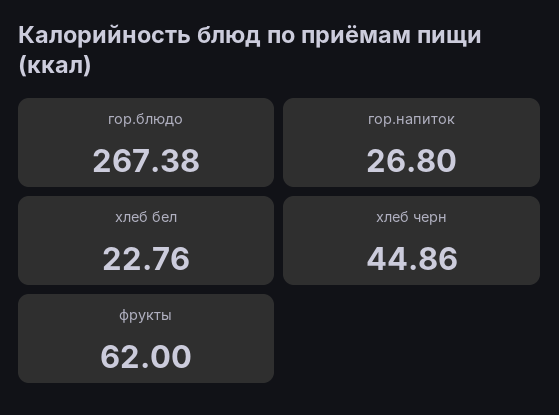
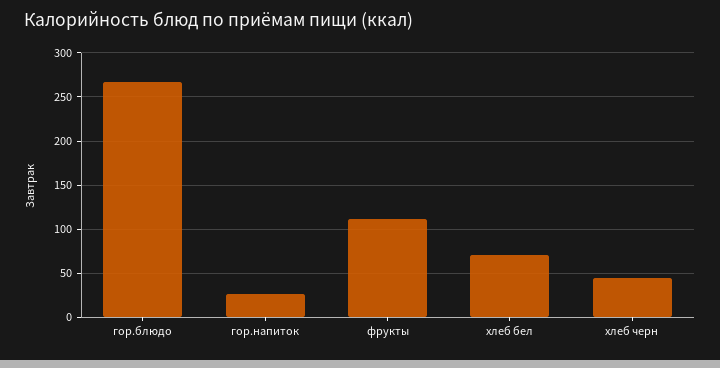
  {
    "гор.блюдо": 267.38,
    "гор.напиток": 26.8,
-   "хлеб бел": 22.76,
+   "хлеб бел": 70,
    "хлеб черн": 44.86,
-   "фрукты": 62
+   "фрукты": 110
  }

